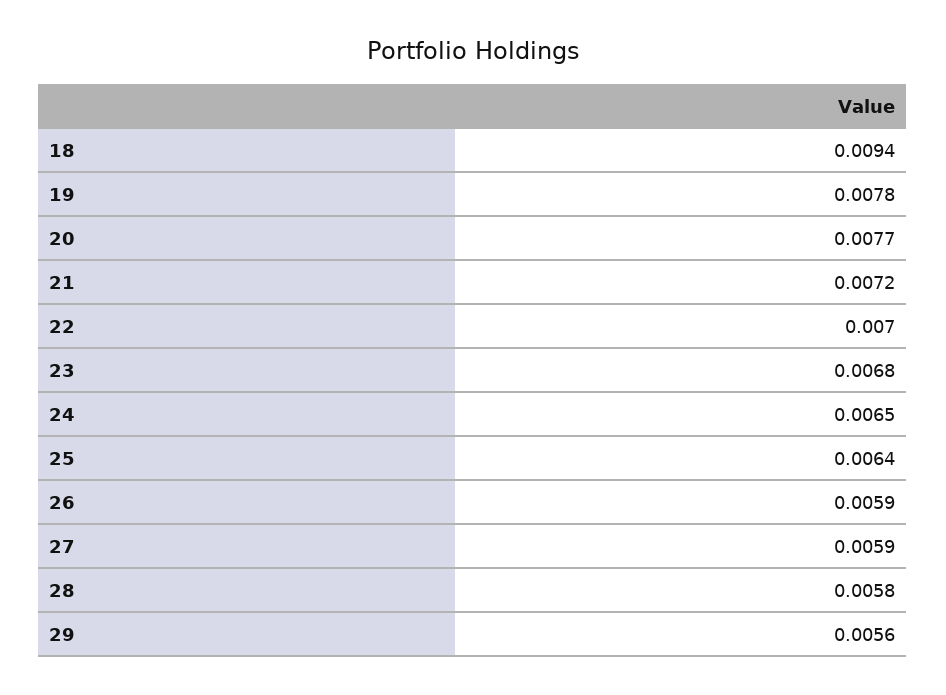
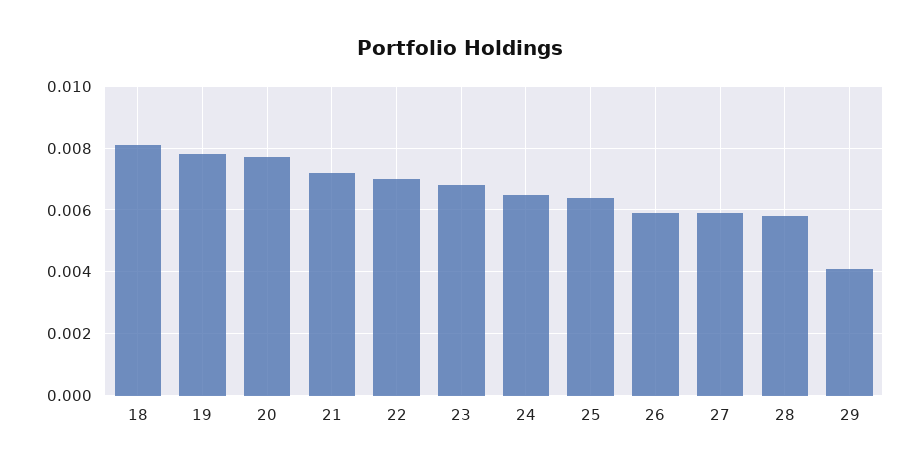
  {
-   "18": 0.0094,
+   "18": 0.008,
    "19": 0.0078,
    "20": 0.0077,
    "21": 0.0072,
    "22": 0.007,
    "23": 0.0068,
    "24": 0.0065,
    "25": 0.0064,
    "26": 0.0059,
    "27": 0.0059,
    "28": 0.0058,
-   "29": 0.0056
+   "29": 0.004
  }

